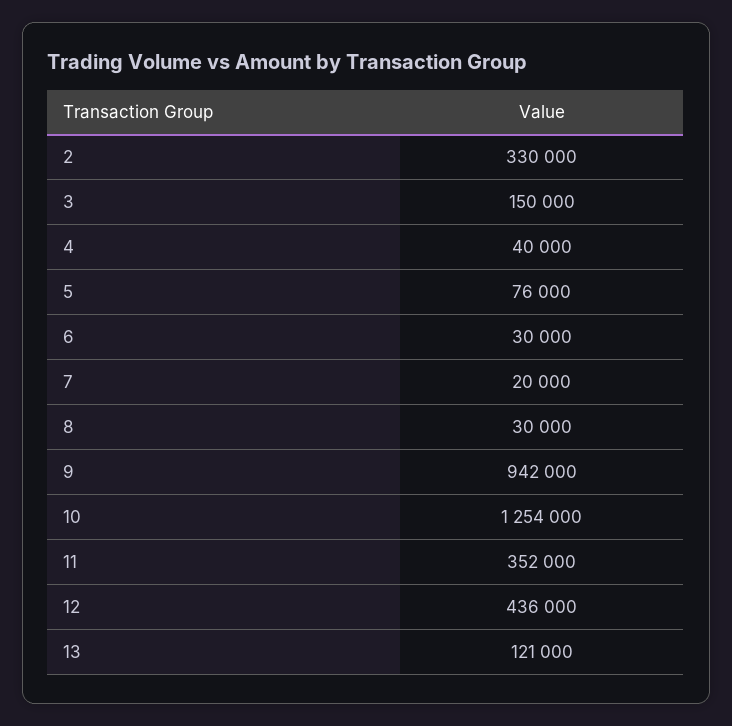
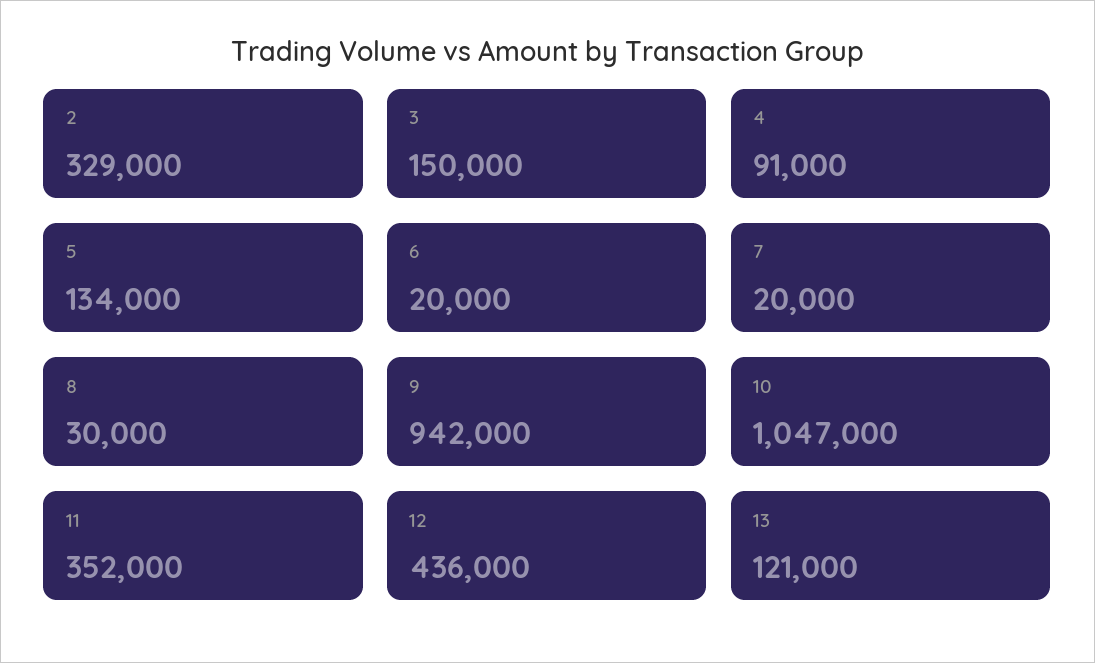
  {
-   "2": 330000,
+   "2": 329000,
    "3": 150000,
-   "4": 40000,
+   "4": 91000,
-   "5": 76000,
+   "5": 134000,
-   "6": 30000,
+   "6": 20000,
    "7": 20000,
    "8": 30000,
    "9": 942000,
-   "10": 1254000,
+   "10": 1047000,
    "11": 352000,
    "12": 436000,
    "13": 121000
  }

